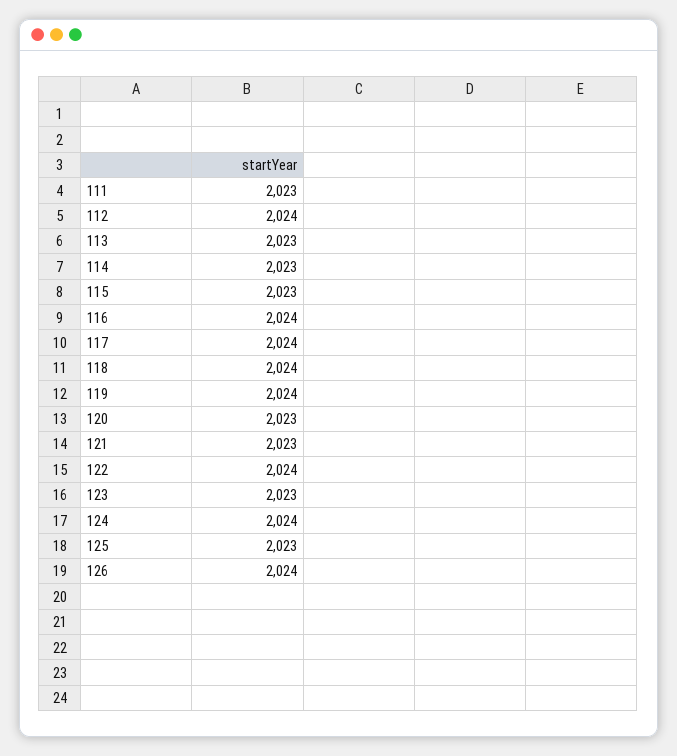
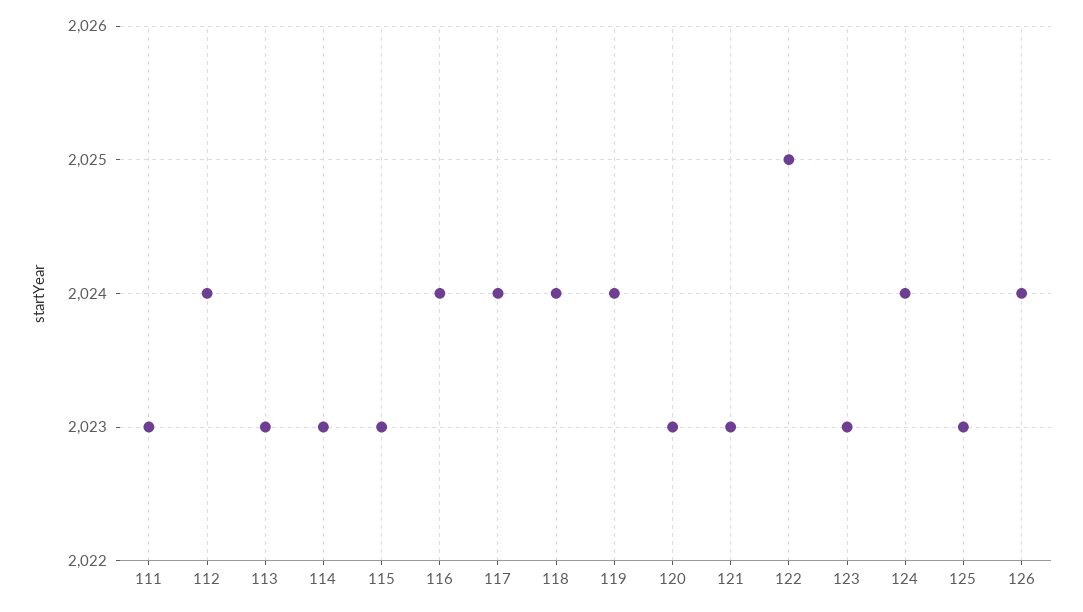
  {
    "111": 2023,
    "112": 2024,
    "113": 2023,
    "114": 2023,
    "115": 2023,
    "116": 2024,
    "117": 2024,
    "118": 2024,
    "119": 2024,
    "120": 2023,
    "121": 2023,
-   "122": 2024,
+   "122": 2025,
    "123": 2023,
    "124": 2024,
    "125": 2023,
    "126": 2024
  }

